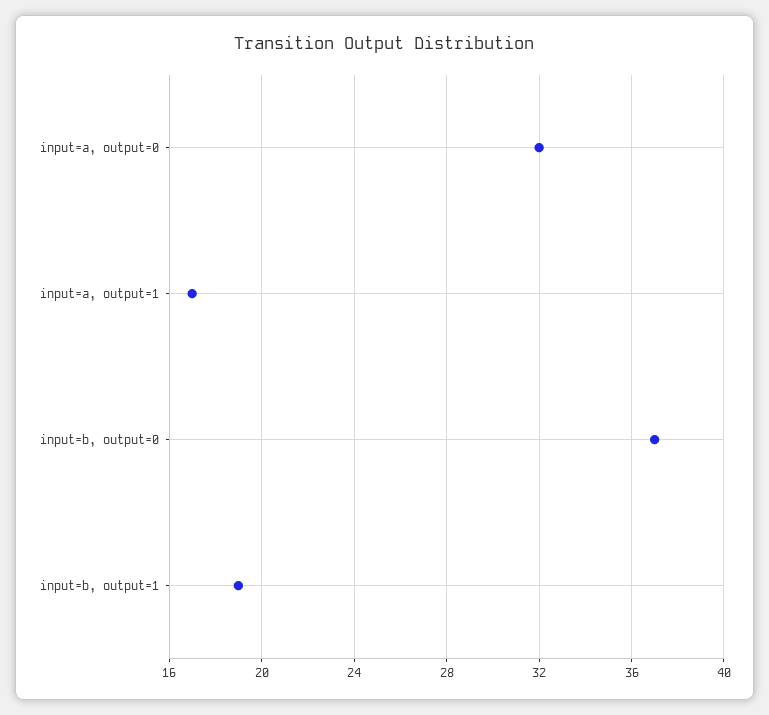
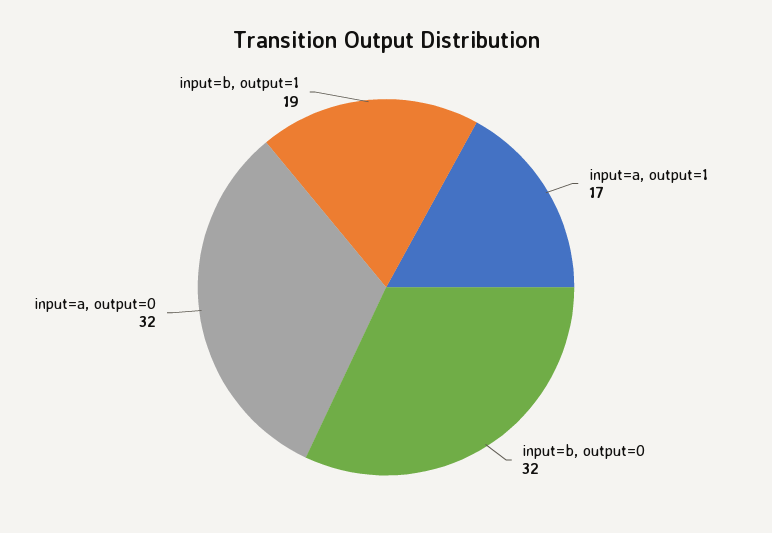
  {
    "input=a, output=0": 32,
    "input=a, output=1": 17,
-   "input=b, output=0": 37,
+   "input=b, output=0": 32,
    "input=b, output=1": 19
  }

